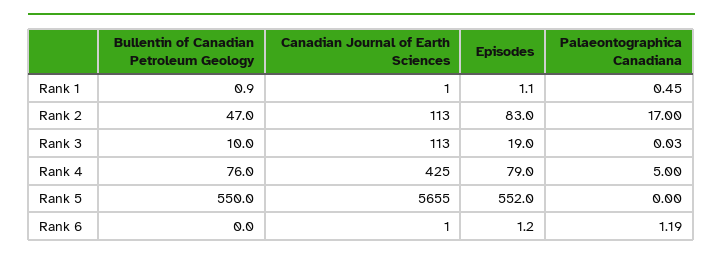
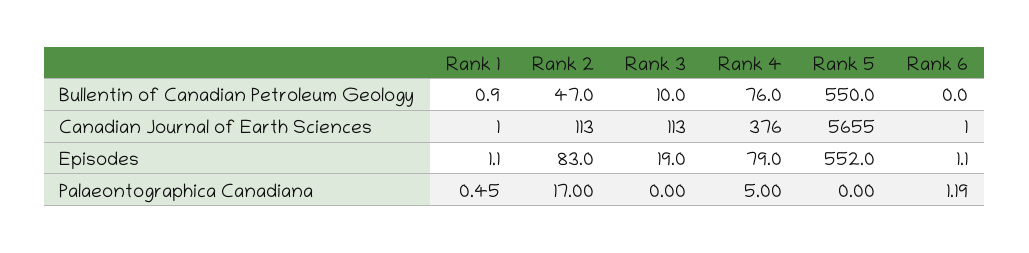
  {
    "Bullentin of Canadian Petroleum Geology": {
      "Rank 1": 0.9,
      "Rank 2": 47,
      "Rank 3": 10,
      "Rank 4": 76,
      "Rank 5": 550,
      "Rank 6": 0
    },
    "Canadian Journal of Earth Sciences": {
      "Rank 1": 1,
      "Rank 2": 113,
      "Rank 3": 113,
-     "Rank 4": 425,
+     "Rank 4": 376,
      "Rank 5": 5655,
      "Rank 6": 1
    },
    "Episodes": {
      "Rank 1": 1.1,
      "Rank 2": 83,
      "Rank 3": 19,
      "Rank 4": 79,
      "Rank 5": 552,
-     "Rank 6": 1.2
+     "Rank 6": 1.1
    },
    "Palaeontographica Canadiana": {
      "Rank 1": 0.45,
      "Rank 2": 17,
-     "Rank 3": 0.03,
+     "Rank 3": 0,
      "Rank 4": 5,
      "Rank 5": 0,
      "Rank 6": 1.19
    }
  }

